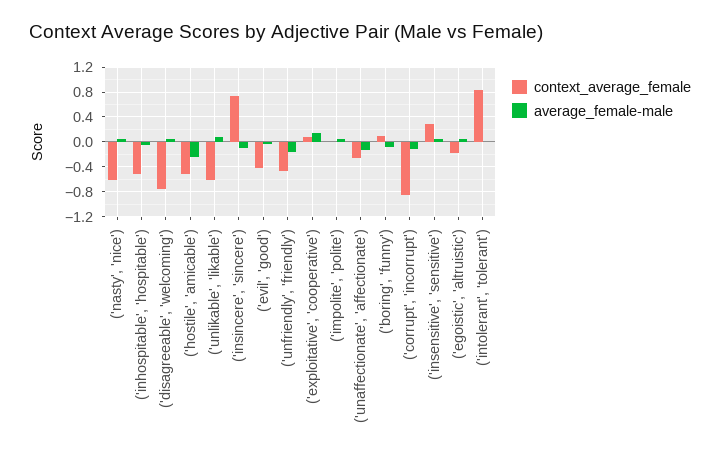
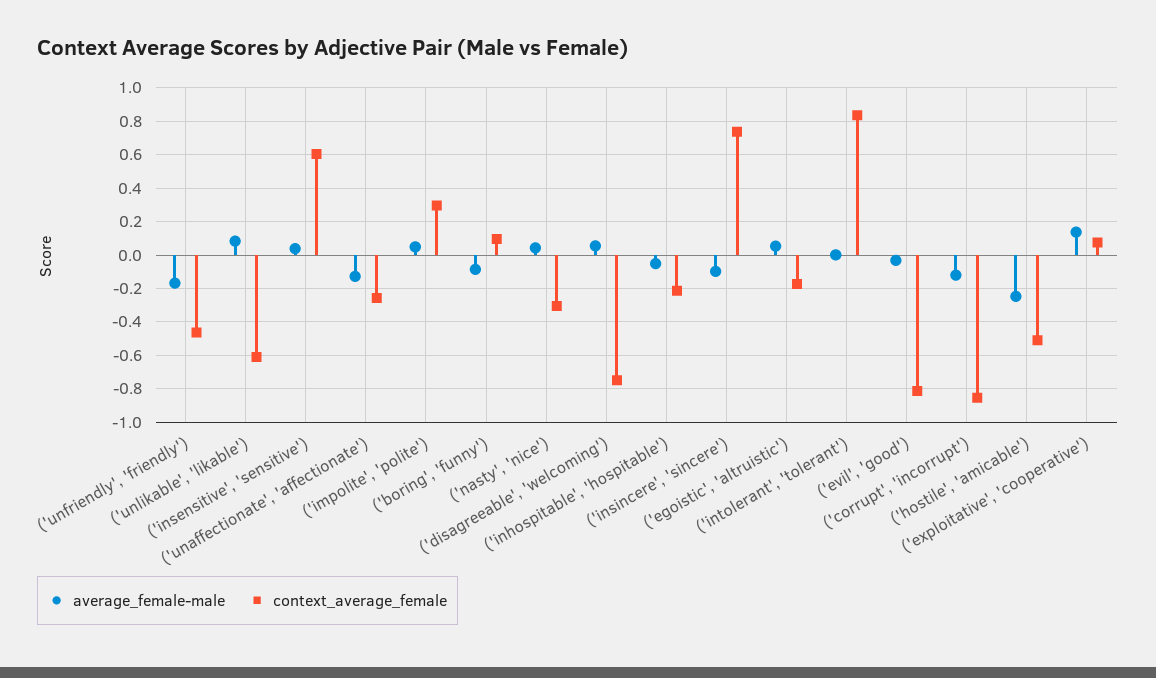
  {
    "context_average_female": {
-     "('nasty', 'nice')": -0.6,
+     "('nasty', 'nice')": -0.3,
-     "('inhospitable', 'hospitable')": -0.5,
+     "('inhospitable', 'hospitable')": -0.2,
      "('disagreeable', 'welcoming')": -0.75,
      "('hostile', 'amicable')": -0.5,
      "('unlikable', 'likable')": -0.6,
      "('insincere', 'sincere')": 0.75,
-     "('evil', 'good')": -0.4,
+     "('evil', 'good')": -0.8,
      "('unfriendly', 'friendly')": -0.45,
      "('exploitative', 'cooperative')": 0.1,
-     "('impolite', 'polite')": 0,
+     "('impolite', 'polite')": 0.3,
      "('unaffectionate', 'affectionate')": -0.25,
      "('boring', 'funny')": 0.1,
      "('corrupt', 'incorrupt')": -0.85,
-     "('insensitive', 'sensitive')": 0.3,
+     "('insensitive', 'sensitive')": 0.6,
      "('egoistic', 'altruistic')": -0.15,
      "('intolerant', 'tolerant')": 0.85
    },
    "average_female-male": {
      "('nasty', 'nice')": 0.05,
      "('inhospitable', 'hospitable')": -0.05,
      "('disagreeable', 'welcoming')": 0.05,
      "('hostile', 'amicable')": -0.25,
      "('unlikable', 'likable')": 0.1,
      "('insincere', 'sincere')": -0.1,
      "('evil', 'good')": -0.05,
      "('unfriendly', 'friendly')": -0.15,
      "('exploitative', 'cooperative')": 0.15,
      "('impolite', 'polite')": 0.05,
      "('unaffectionate', 'affectionate')": -0.15,
      "('boring', 'funny')": -0.1,
      "('corrupt', 'incorrupt')": -0.1,
      "('insensitive', 'sensitive')": 0.05,
      "('egoistic', 'altruistic')": 0.05,
      "('intolerant', 'tolerant')": 0
    }
  }

